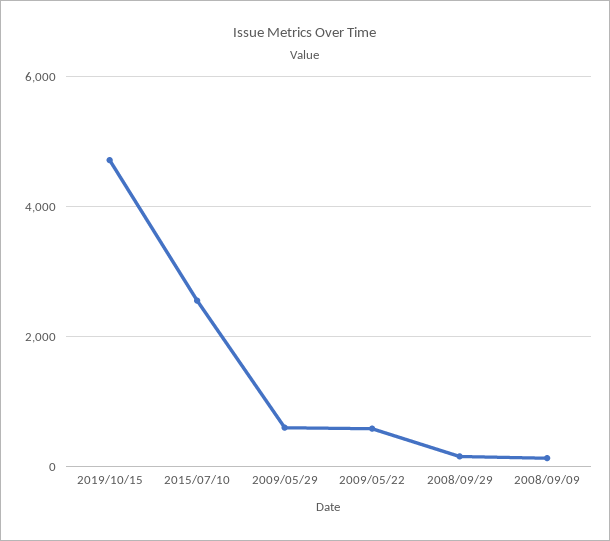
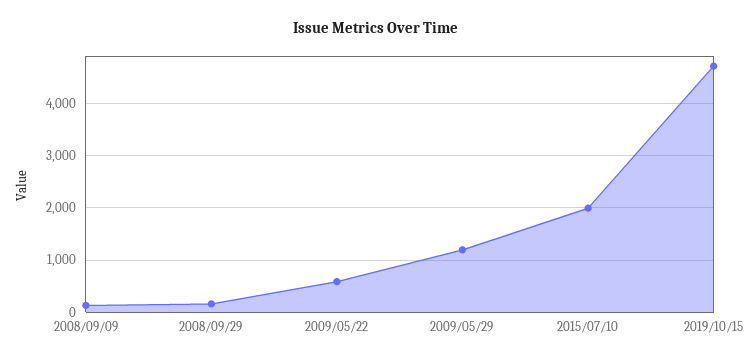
  {
    "2019/10/15": 4800,
-   "2015/07/10": 2600,
+   "2015/07/10": 2000,
-   "2009/05/29": 600,
+   "2009/05/29": 1200,
    "2009/05/22": 600,
    "2008/09/29": 200,
    "2008/09/09": 200
  }

